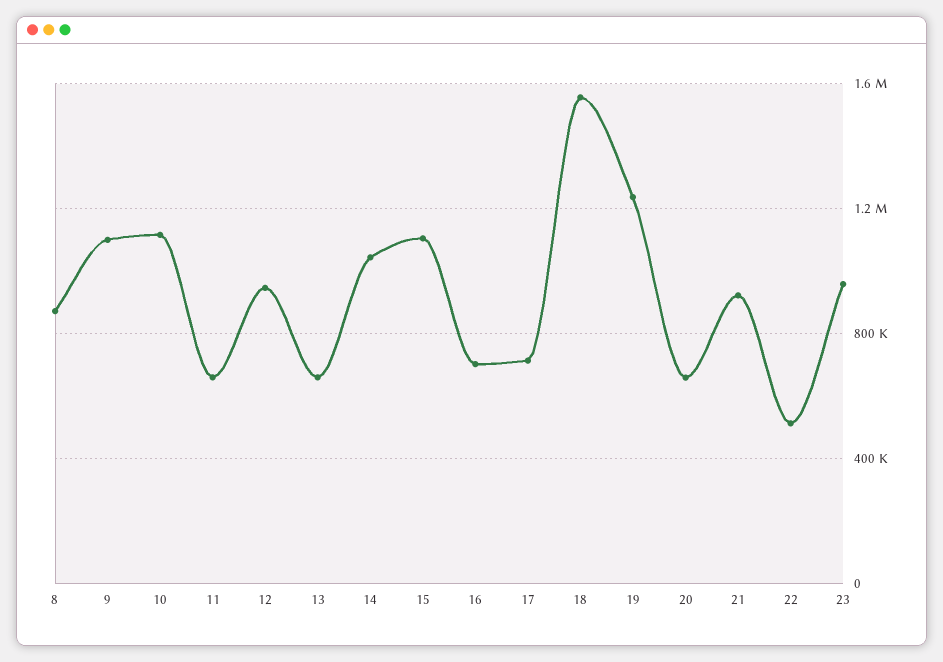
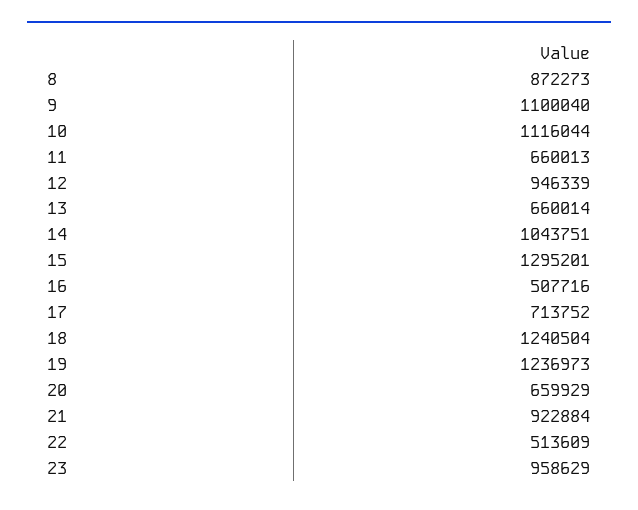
  {
    "8": 872273,
    "9": 1100040,
    "10": 1116044,
    "11": 660013,
    "12": 946339,
    "13": 660014,
    "14": 1043751,
-   "15": 1100000,
+   "15": 1295201,
-   "16": 700000,
+   "16": 507716,
    "17": 713752,
-   "18": 1550000,
+   "18": 1240504,
    "19": 1236973,
    "20": 659929,
    "21": 922884,
    "22": 513609,
    "23": 958629
  }

